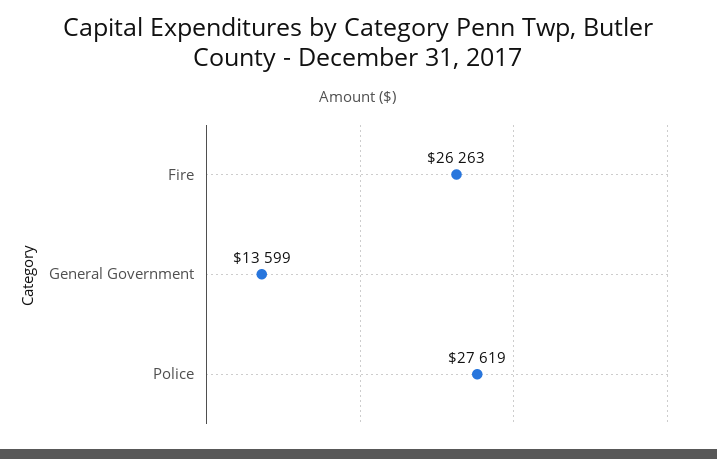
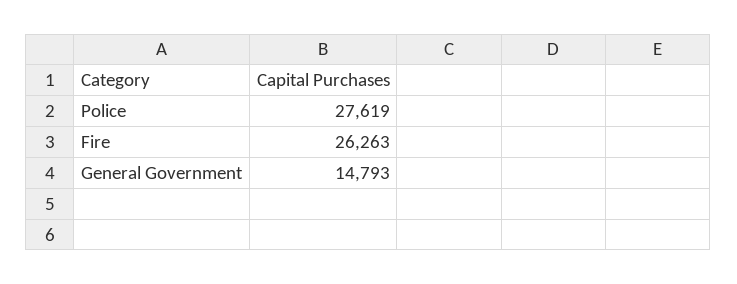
  {
    "Fire": 26263,
-   "General Government": 13599,
+   "General Government": 14793,
    "Police": 27619
  }

